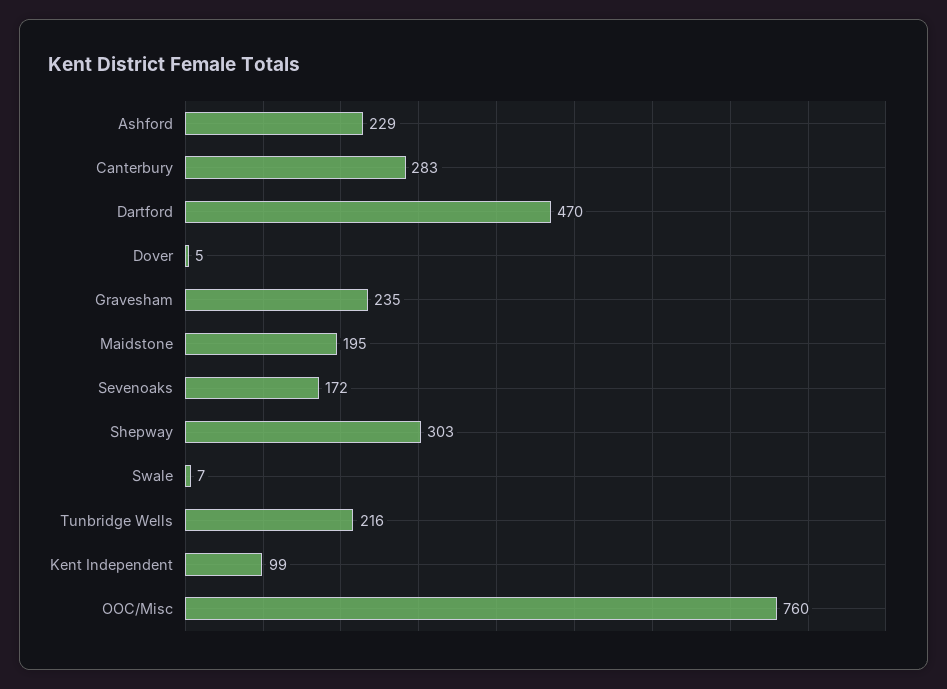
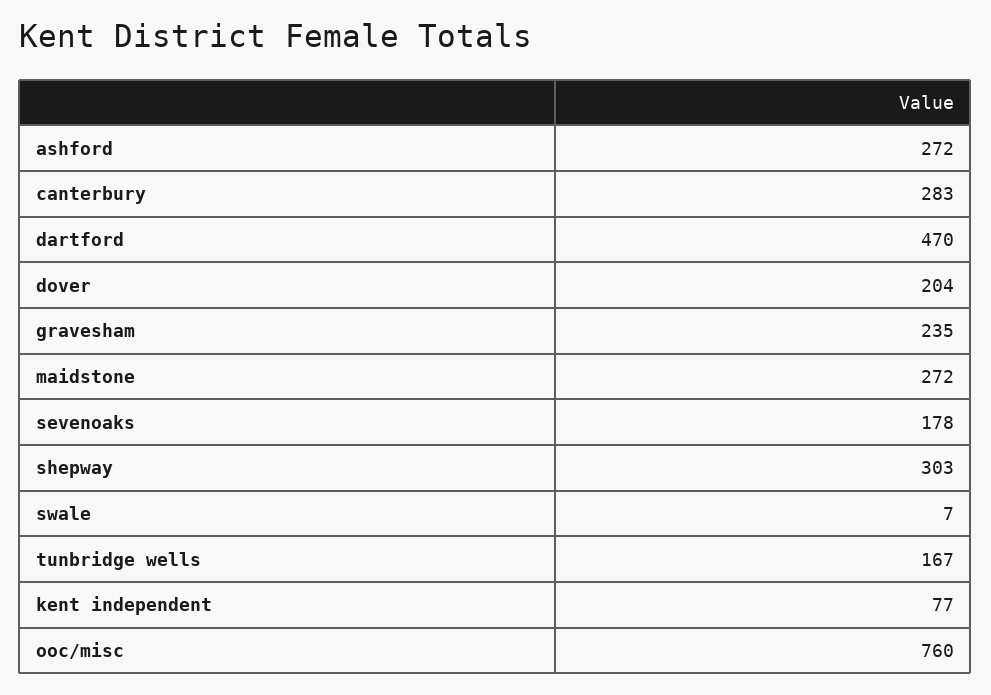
  {
-   "Ashford": 229,
+   "Ashford": 272,
    "Canterbury": 283,
    "Dartford": 470,
-   "Dover": 5,
+   "Dover": 204,
    "Gravesham": 235,
-   "Maidstone": 195,
+   "Maidstone": 272,
-   "Sevenoaks": 172,
+   "Sevenoaks": 178,
    "Shepway": 303,
    "Swale": 7,
-   "Tunbridge Wells": 216,
+   "Tunbridge Wells": 167,
-   "Kent Independent": 99,
+   "Kent Independent": 77,
    "OOC/Misc": 760
  }

